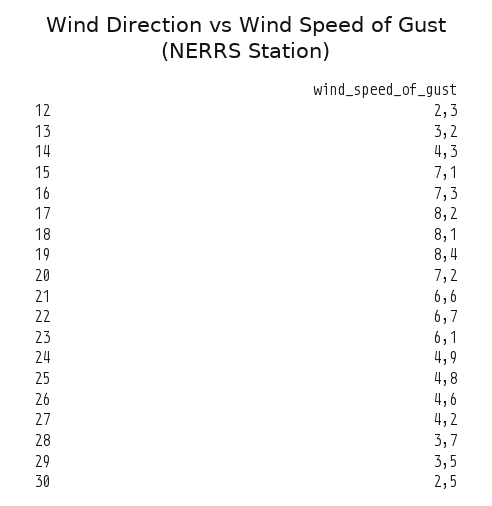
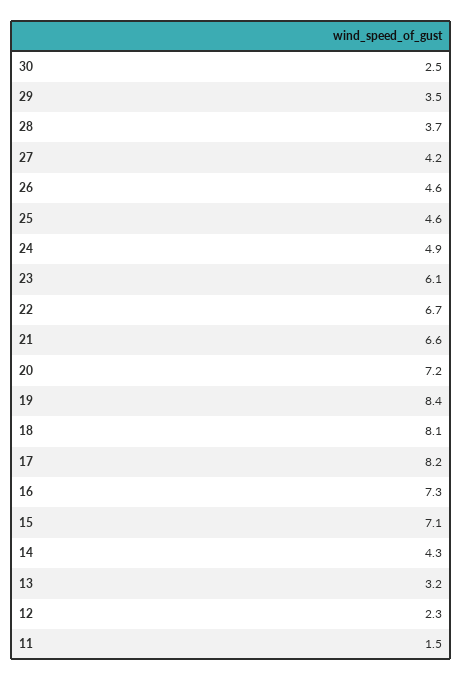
  {
    "12": 2.3,
    "13": 3.2,
    "14": 4.3,
    "15": 7.1,
    "16": 7.3,
    "17": 8.2,
    "18": 8.1,
    "19": 8.4,
    "20": 7.2,
    "21": 6.6,
    "22": 6.7,
    "23": 6.1,
    "24": 4.9,
-   "25": 4.8,
+   "25": 4.6,
    "26": 4.6,
    "27": 4.2,
    "28": 3.7,
    "29": 3.5,
-   "30": 2.5
+   "30": 2.5,
+   "11": 1.5
  }

